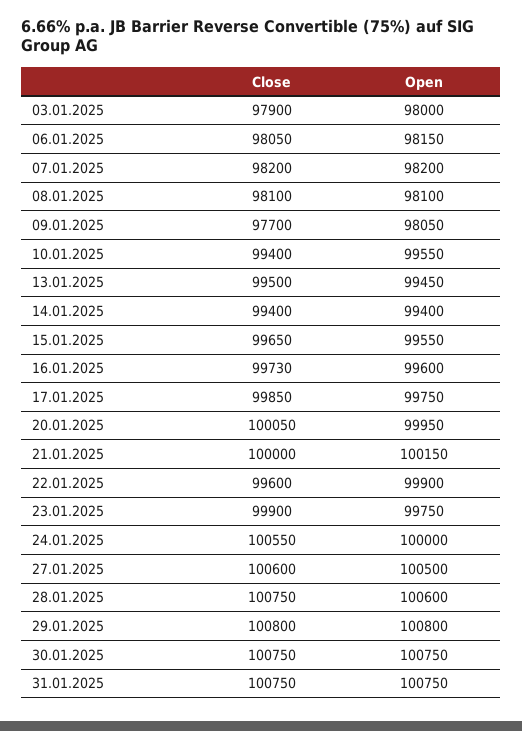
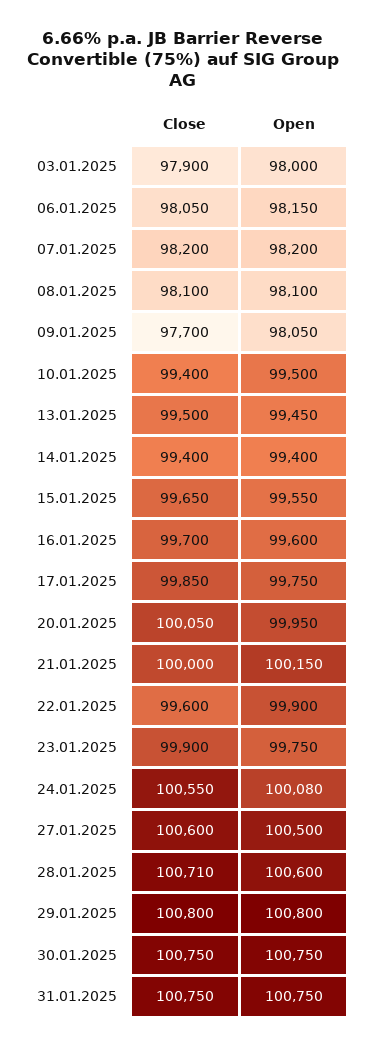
  {
    "Close": {
      "03.01.2025": 97900,
      "06.01.2025": 98050,
      "07.01.2025": 98200,
      "08.01.2025": 98100,
      "09.01.2025": 97700,
      "10.01.2025": 99400,
      "13.01.2025": 99500,
      "14.01.2025": 99400,
      "15.01.2025": 99650,
-     "16.01.2025": 99730,
+     "16.01.2025": 99700,
      "17.01.2025": 99850,
      "20.01.2025": 100050,
      "21.01.2025": 100000,
      "22.01.2025": 99600,
      "23.01.2025": 99900,
      "24.01.2025": 100550,
      "27.01.2025": 100600,
-     "28.01.2025": 100750,
+     "28.01.2025": 100710,
      "29.01.2025": 100800,
      "30.01.2025": 100750,
      "31.01.2025": 100750
    },
    "Open": {
      "03.01.2025": 98000,
      "06.01.2025": 98150,
      "07.01.2025": 98200,
      "08.01.2025": 98100,
      "09.01.2025": 98050,
-     "10.01.2025": 99550,
+     "10.01.2025": 99500,
      "13.01.2025": 99450,
      "14.01.2025": 99400,
      "15.01.2025": 99550,
      "16.01.2025": 99600,
      "17.01.2025": 99750,
      "20.01.2025": 99950,
      "21.01.2025": 100150,
      "22.01.2025": 99900,
      "23.01.2025": 99750,
-     "24.01.2025": 100000,
+     "24.01.2025": 100080,
      "27.01.2025": 100500,
      "28.01.2025": 100600,
      "29.01.2025": 100800,
      "30.01.2025": 100750,
      "31.01.2025": 100750
    }
  }

